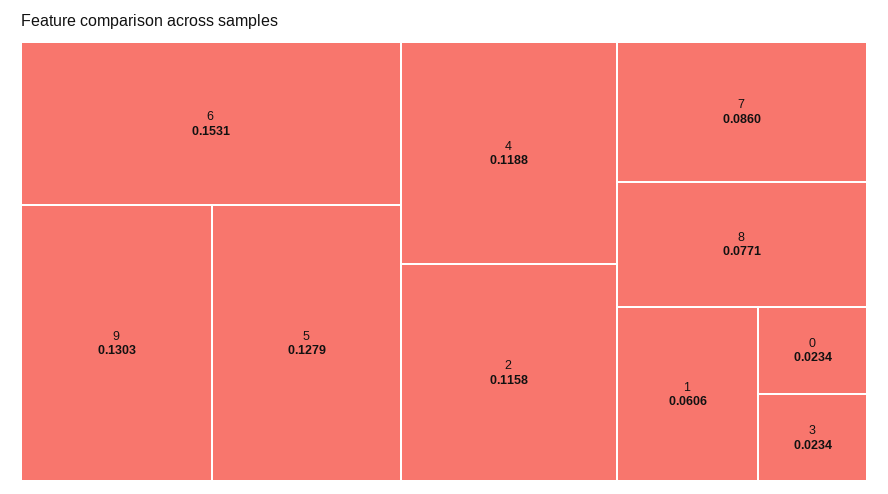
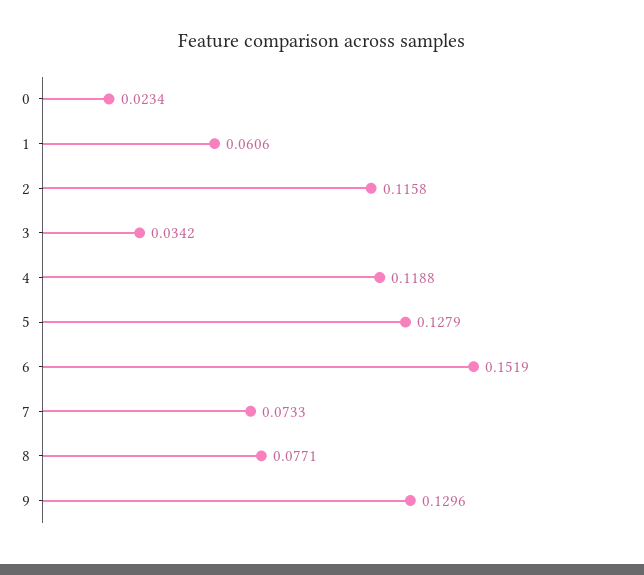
  {
-   "6": 0.1531,
+   "6": 0.1519,
-   "9": 0.1303,
+   "9": 0.1296,
    "5": 0.1279,
    "4": 0.1188,
    "2": 0.1158,
-   "7": 0.086,
+   "7": 0.0733,
    "8": 0.0771,
    "1": 0.0606,
    "0": 0.0234,
-   "3": 0.0234
+   "3": 0.0342
  }

